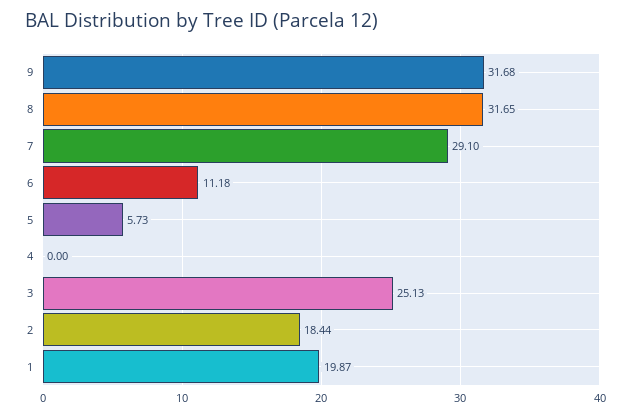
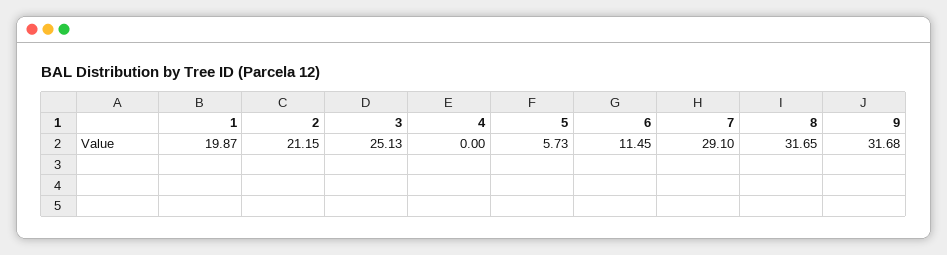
  {
    "9": 31.68,
    "8": 31.65,
    "7": 29.1,
-   "6": 11.18,
+   "6": 11.45,
    "5": 5.73,
    "4": 0,
    "3": 25.13,
-   "2": 18.44,
+   "2": 21.15,
    "1": 19.87
  }

